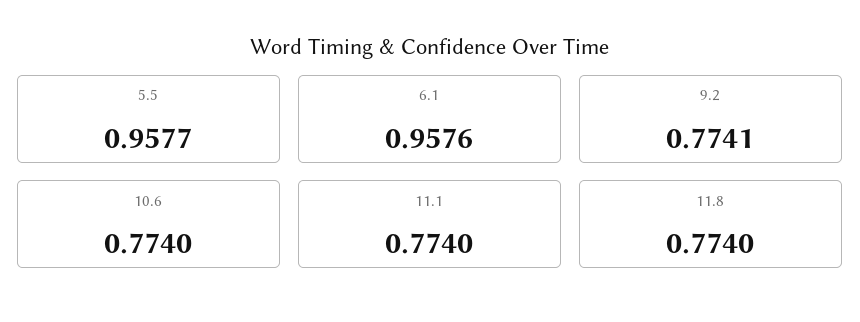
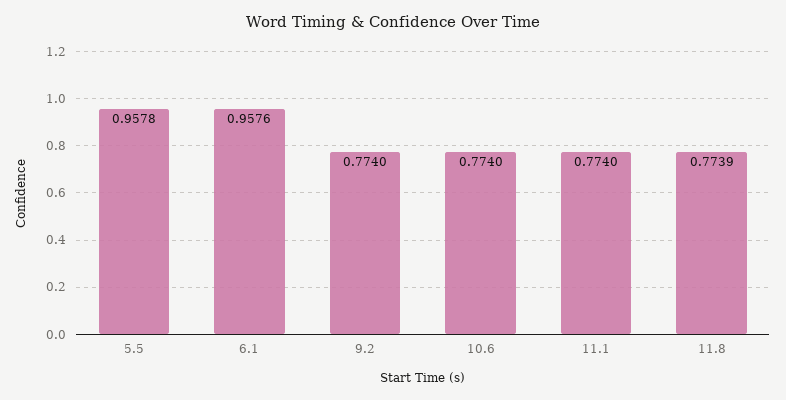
  {
-   "5.5": 0.9577,
+   "5.5": 0.9578,
    "6.1": 0.9576,
-   "9.2": 0.7741,
+   "9.2": 0.774,
    "10.6": 0.774,
    "11.1": 0.774,
-   "11.8": 0.774
+   "11.8": 0.7739
  }

